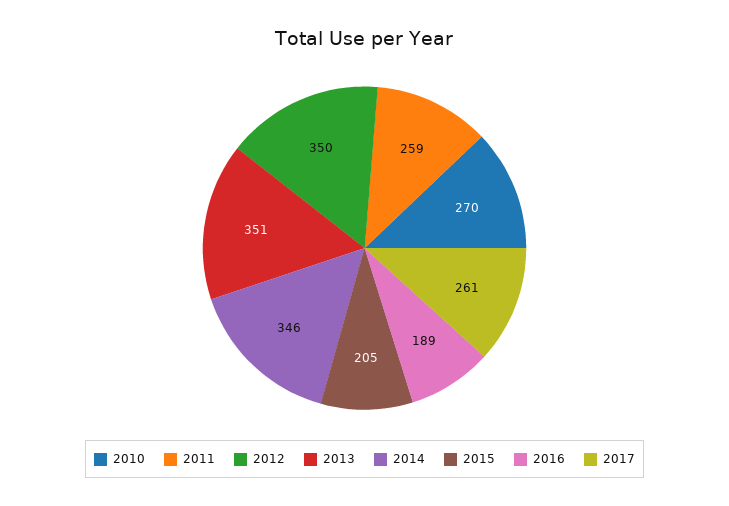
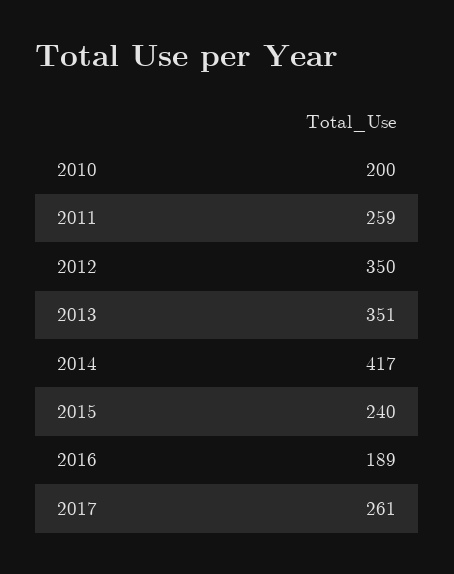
  {
-   "2010": 270,
+   "2010": 200,
    "2011": 259,
    "2012": 350,
    "2013": 351,
-   "2014": 346,
+   "2014": 417,
-   "2015": 205,
+   "2015": 240,
    "2016": 189,
    "2017": 261
  }

